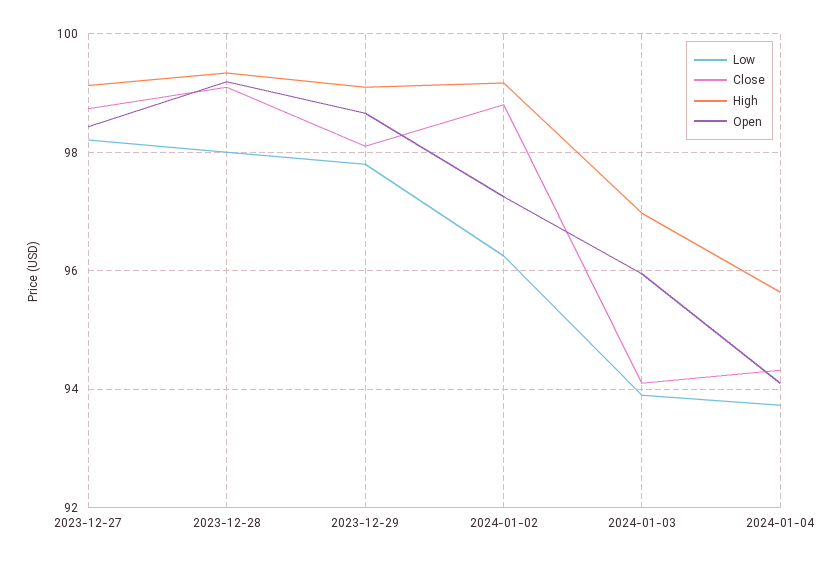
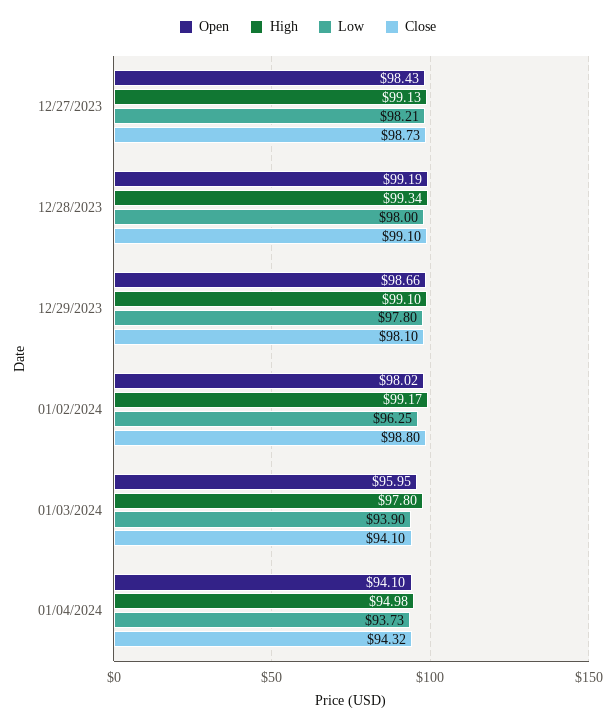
  {
    "Low": {
      "2023-12-27": 98.21,
      "2023-12-28": 98,
      "2023-12-29": 97.8,
      "2024-01-02": 96.25,
      "2024-01-03": 93.9,
      "2024-01-04": 93.73
    },
    "Close": {
      "2023-12-27": 98.73,
      "2023-12-28": 99.1,
      "2023-12-29": 98.1,
      "2024-01-02": 98.8,
      "2024-01-03": 94.1,
      "2024-01-04": 94.32
    },
    "High": {
      "2023-12-27": 99.13,
      "2023-12-28": 99.34,
      "2023-12-29": 99.1,
      "2024-01-02": 99.17,
-     "2024-01-03": 97,
+     "2024-01-03": 97.8,
-     "2024-01-04": 95.6
+     "2024-01-04": 94.98
    },
    "Open": {
      "2023-12-27": 98.43,
      "2023-12-28": 99.19,
      "2023-12-29": 98.66,
-     "2024-01-02": 97.2,
+     "2024-01-02": 98.02,
      "2024-01-03": 95.95,
      "2024-01-04": 94.1
    }
  }

